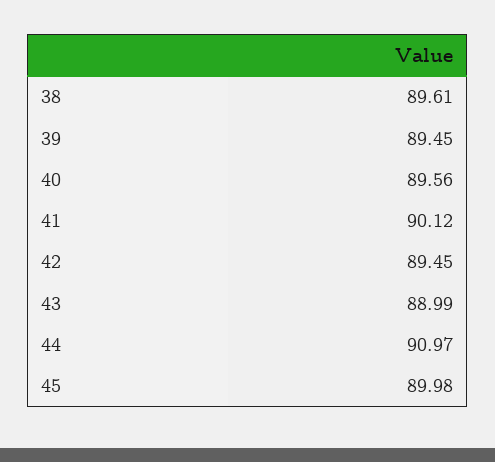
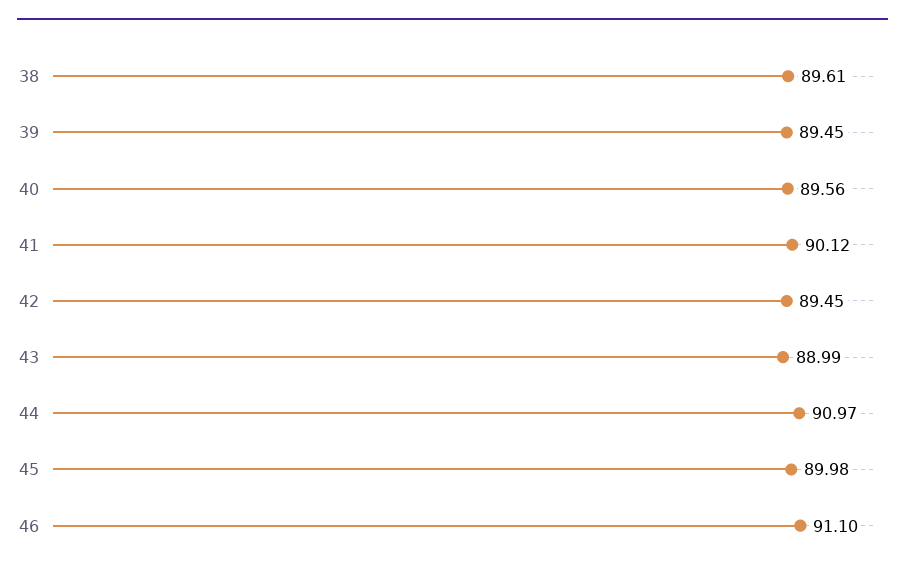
  {
    "38": 89.61,
    "39": 89.45,
    "40": 89.56,
    "41": 90.12,
    "42": 89.45,
    "43": 88.99,
    "44": 90.97,
-   "45": 89.98
+   "45": 89.98,
+   "46": 91.1
  }

